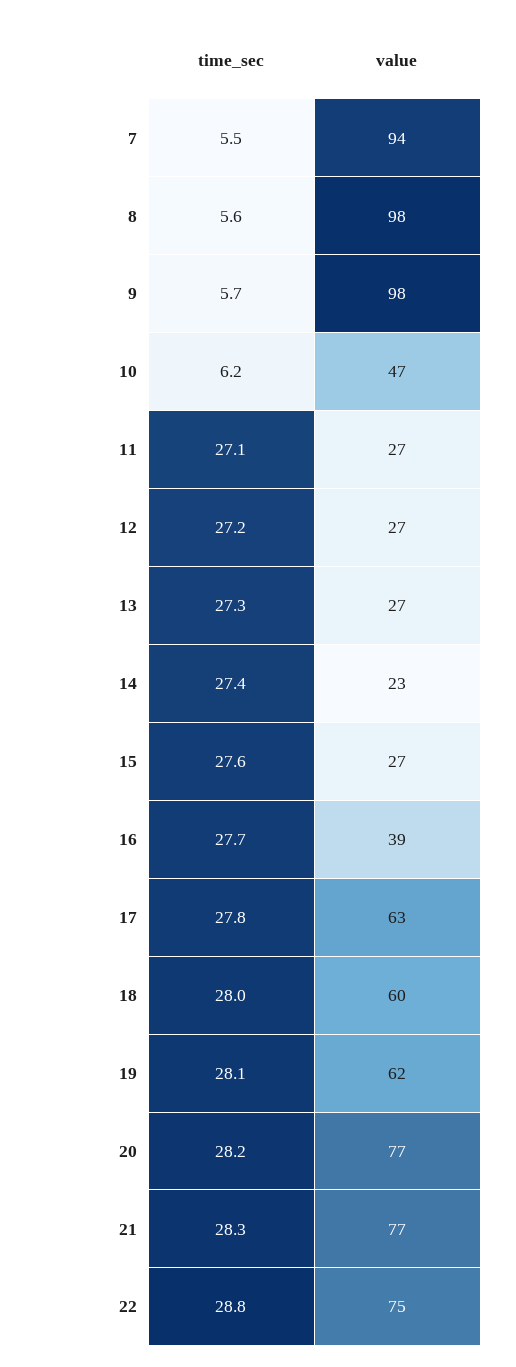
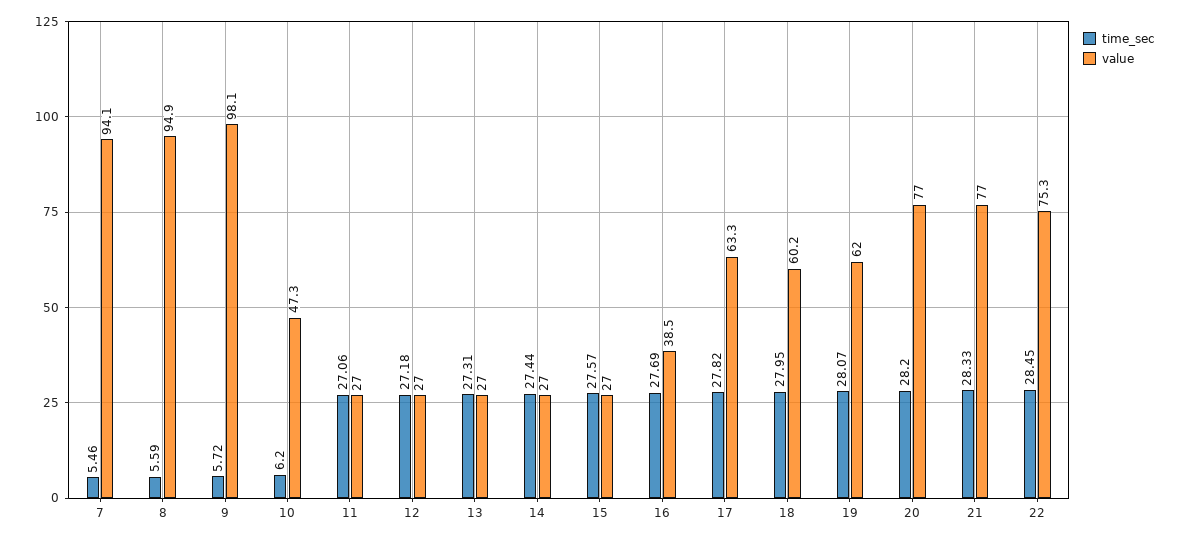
  {
    "time_sec": {
      "7": 5.46,
      "8": 5.59,
      "9": 5.72,
      "10": 6.2,
      "11": 27.06,
      "12": 27.18,
      "13": 27.31,
      "14": 27.44,
      "15": 27.57,
      "16": 27.69,
      "17": 27.82,
      "18": 27.95,
      "19": 28.07,
      "20": 28.2,
      "21": 28.33,
-     "22": 28.8
+     "22": 28.45
    },
    "value": {
      "7": 94.1,
-     "8": 98,
+     "8": 94.9,
      "9": 98.1,
      "10": 47.3,
      "11": 27,
      "12": 27,
      "13": 27,
-     "14": 23,
+     "14": 27,
      "15": 27,
      "16": 38.5,
      "17": 63.3,
      "18": 60.2,
      "19": 62,
      "20": 77,
      "21": 77,
      "22": 75.3
    }
  }

